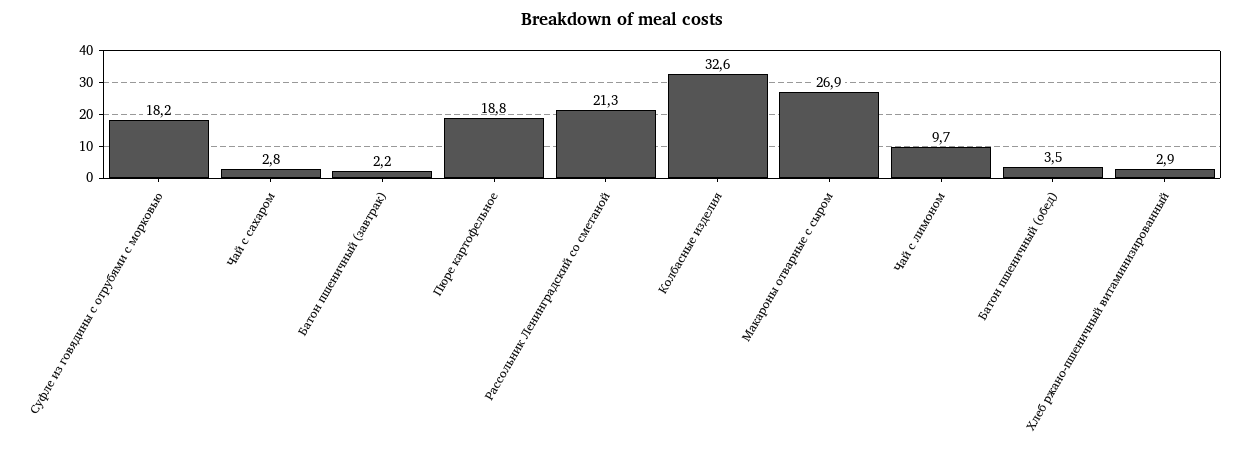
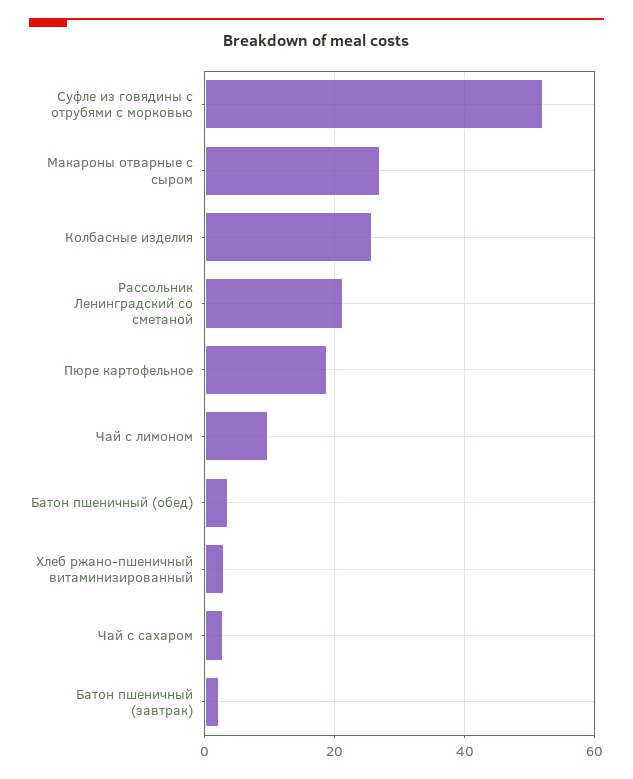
  {
-   "Суфле из говядины с отрубями с морковью": 18.2,
+   "Суфле из говядины с отрубями с морковью": 52,
    "Чай с сахаром": 2.8,
    "Батон пшеничный (завтрак)": 2.2,
    "Пюре картофельное": 18.8,
    "Рассольник Ленинградский со сметаной": 21.3,
-   "Колбасные изделия": 32.6,
+   "Колбасные изделия": 26,
    "Макароны отварные c сыром": 26.9,
    "Чай с лимоном": 9.7,
    "Батон пшеничный (обед)": 3.5,
    "Хлеб ржано-пшеничный витаминизированный": 2.9
  }

